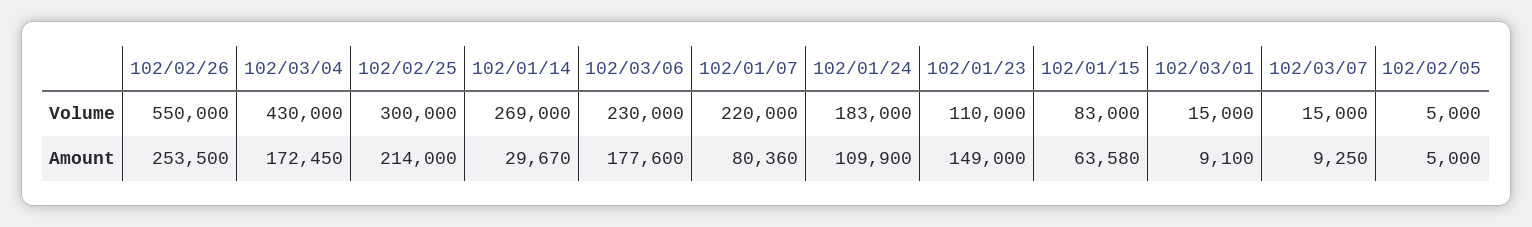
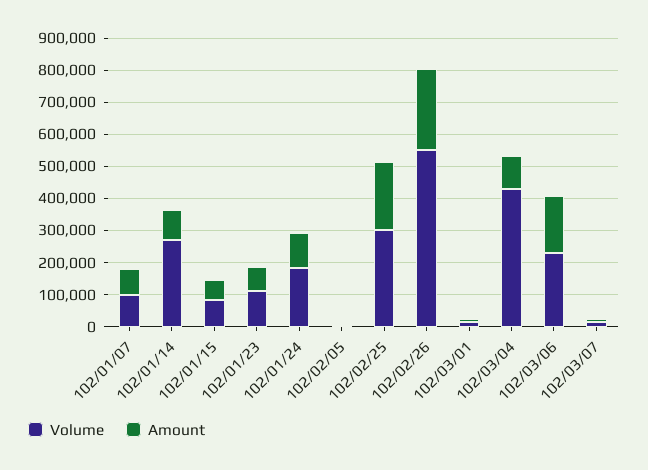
  {
    "Volume": {
      "102/02/26": 550000,
      "102/03/04": 430000,
      "102/02/25": 300000,
      "102/01/14": 269000,
      "102/03/06": 230000,
-     "102/01/07": 220000,
+     "102/01/07": 100000,
      "102/01/24": 183000,
      "102/01/23": 110000,
      "102/01/15": 83000,
      "102/03/01": 15000,
      "102/03/07": 15000,
      "102/02/05": 5000
    },
    "Amount": {
      "102/02/26": 253500,
-     "102/03/04": 172450,
+     "102/03/04": 100000,
      "102/02/25": 214000,
-     "102/01/14": 29670,
+     "102/01/14": 100000,
      "102/03/06": 177600,
      "102/01/07": 80360,
      "102/01/24": 109900,
-     "102/01/23": 149000,
+     "102/01/23": 75000,
      "102/01/15": 63580,
      "102/03/01": 9100,
      "102/03/07": 9250,
      "102/02/05": 5000
    }
  }

